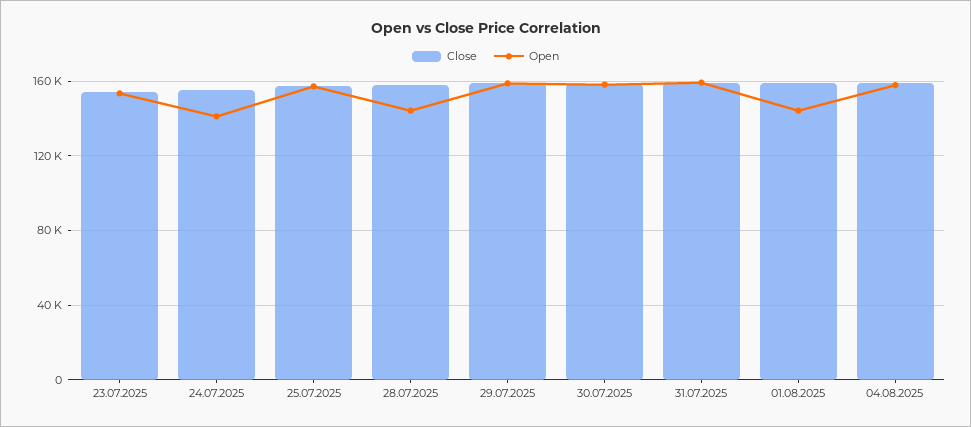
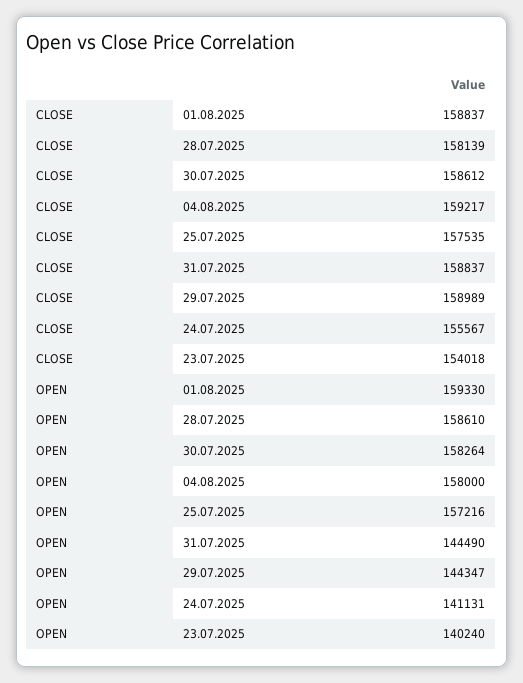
  {
    "Close": {
      "23.07.2025": 154018,
      "24.07.2025": 155567,
      "25.07.2025": 157535,
      "28.07.2025": 158139,
      "29.07.2025": 158989,
      "30.07.2025": 158612,
      "31.07.2025": 158837,
      "01.08.2025": 158837,
      "04.08.2025": 159217
    },
    "Open": {
-     "23.07.2025": 155000,
+     "23.07.2025": 140240,
      "24.07.2025": 141131,
      "25.07.2025": 157216,
-     "28.07.2025": 145000,
+     "28.07.2025": 158610,
-     "29.07.2025": 160000,
+     "29.07.2025": 144347,
      "30.07.2025": 158264,
-     "31.07.2025": 160000,
+     "31.07.2025": 144490,
-     "01.08.2025": 145000,
+     "01.08.2025": 159330,
      "04.08.2025": 158000
    }
  }

